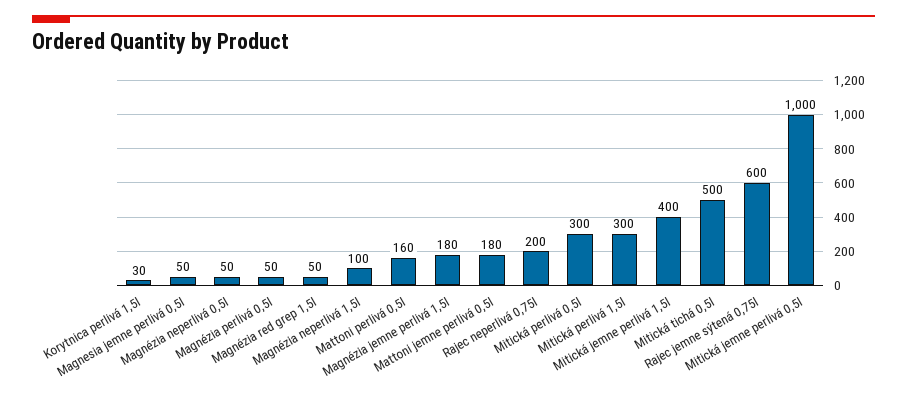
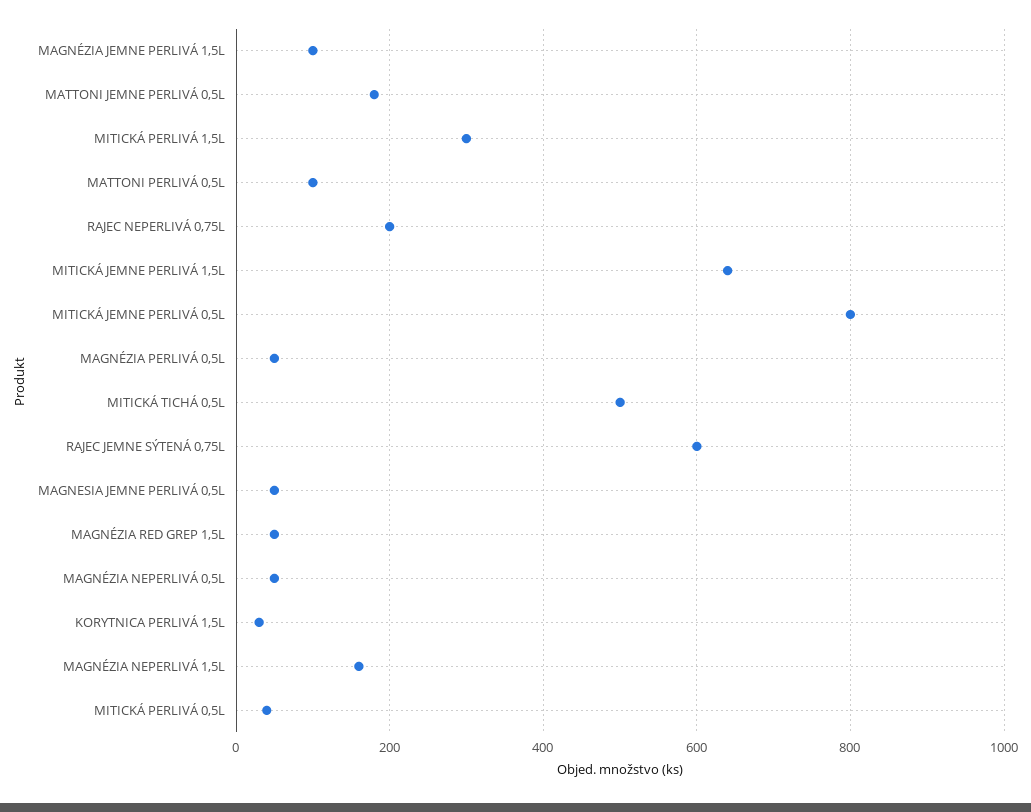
  {
    "Korytnica perlivá 1,5l": 30,
    "Magnesia jemne perlivá 0,5l": 50,
    "Magnézia neperlivá 0,5l": 50,
    "Magnézia perlivá 0,5l": 50,
    "Magnézia red grep 1,5l": 50,
-   "Magnézia neperlivá 1,5l": 100,
+   "Magnézia neperlivá 1,5l": 160,
-   "Mattoni perlivá 0,5l": 160,
+   "Mattoni perlivá 0,5l": 100,
-   "Magnézia jemne perlivá 1,5l": 180,
+   "Magnézia jemne perlivá 1,5l": 100,
    "Mattoni jemne perlivá 0,5l": 180,
    "Rajec neperlivá 0,75l": 200,
-   "Mitická perlivá 0,5l": 300,
+   "Mitická perlivá 0,5l": 40,
    "Mitická perlivá 1,5l": 300,
-   "Mitická jemne perlivá 1,5l": 400,
+   "Mitická jemne perlivá 1,5l": 640,
    "Mitická tichá 0,5l": 500,
    "Rajec jemne sýtená 0,75l": 600,
-   "Mitická jemne perlivá 0,5l": 1000
+   "Mitická jemne perlivá 0,5l": 800
  }

